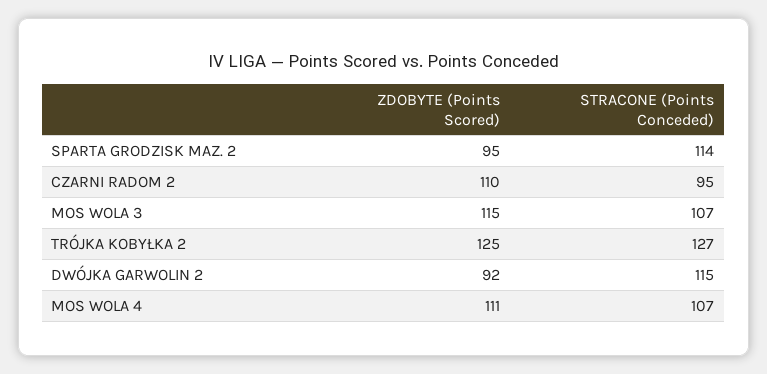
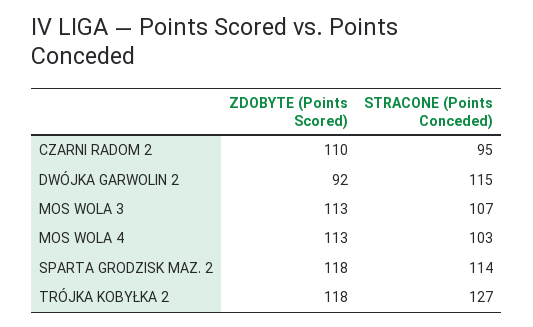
  {
    "ZDOBYTE (Points Scored)": {
-     "SPARTA GRODZISK MAZ. 2": 95,
+     "SPARTA GRODZISK MAZ. 2": 118,
      "CZARNI RADOM 2": 110,
-     "MOS WOLA 3": 115,
+     "MOS WOLA 3": 113,
-     "TRÓJKA KOBYŁKA 2": 125,
+     "TRÓJKA KOBYŁKA 2": 118,
      "DWÓJKA GARWOLIN 2": 92,
-     "MOS WOLA 4": 111
+     "MOS WOLA 4": 113
    },
    "STRACONE (Points Conceded)": {
      "SPARTA GRODZISK MAZ. 2": 114,
      "CZARNI RADOM 2": 95,
      "MOS WOLA 3": 107,
      "TRÓJKA KOBYŁKA 2": 127,
      "DWÓJKA GARWOLIN 2": 115,
-     "MOS WOLA 4": 107
+     "MOS WOLA 4": 103
    }
  }

